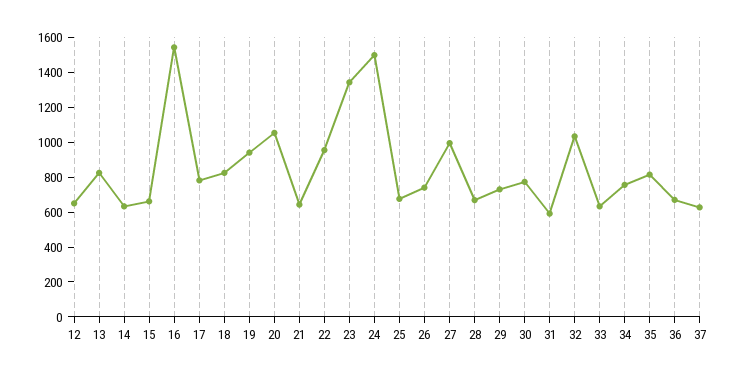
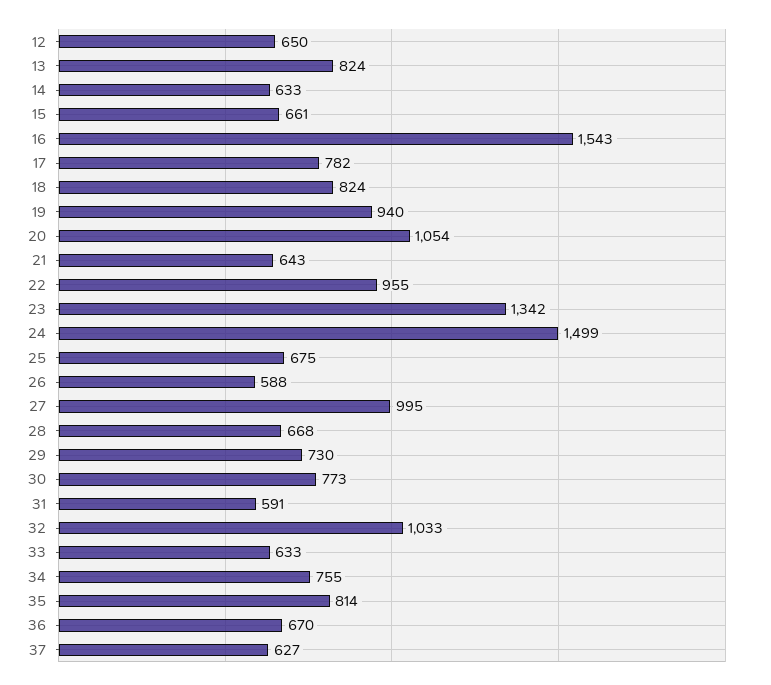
  {
    "12": 650,
    "13": 824,
    "14": 633,
    "15": 661,
    "16": 1543,
    "17": 782,
    "18": 824,
    "19": 940,
    "20": 1054,
    "21": 643,
    "22": 955,
    "23": 1342,
    "24": 1499,
    "25": 675,
-   "26": 750,
+   "26": 588,
    "27": 995,
    "28": 668,
    "29": 730,
    "30": 773,
    "31": 591,
    "32": 1033,
    "33": 633,
    "34": 755,
    "35": 814,
    "36": 670,
    "37": 627
  }

